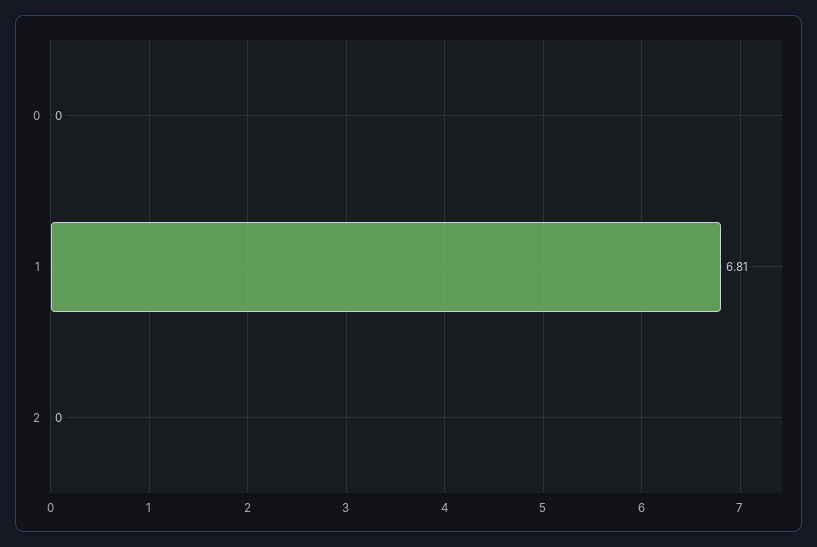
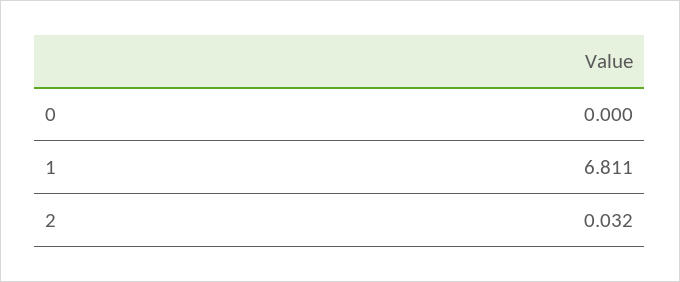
  {
    "0": 0,
    "1": 6.811,
-   "2": 0
+   "2": 0.032
  }

